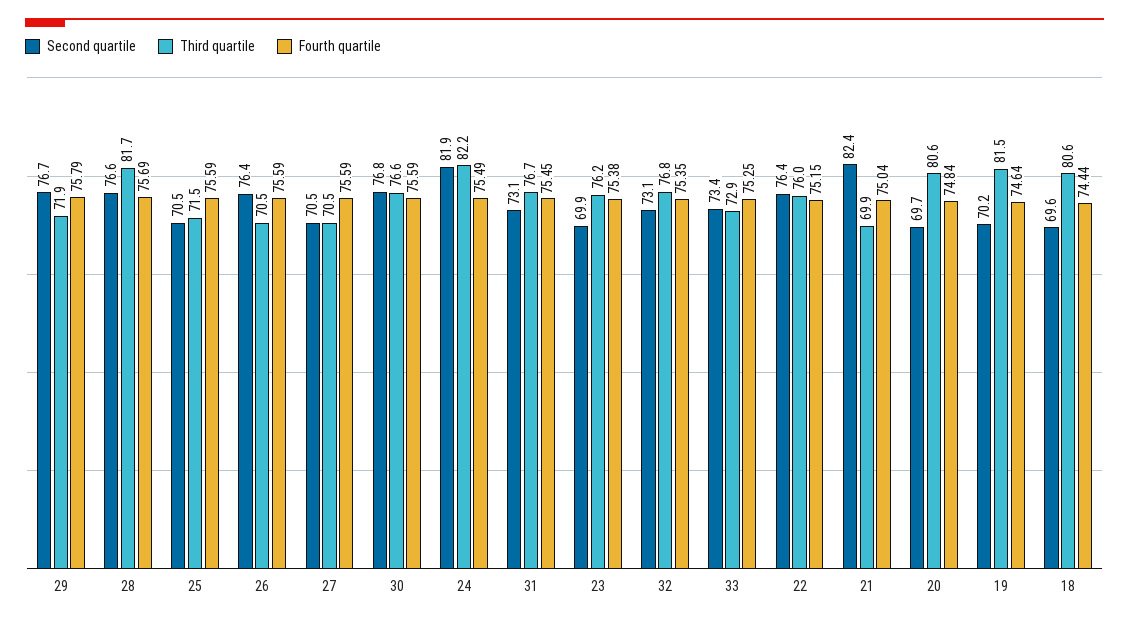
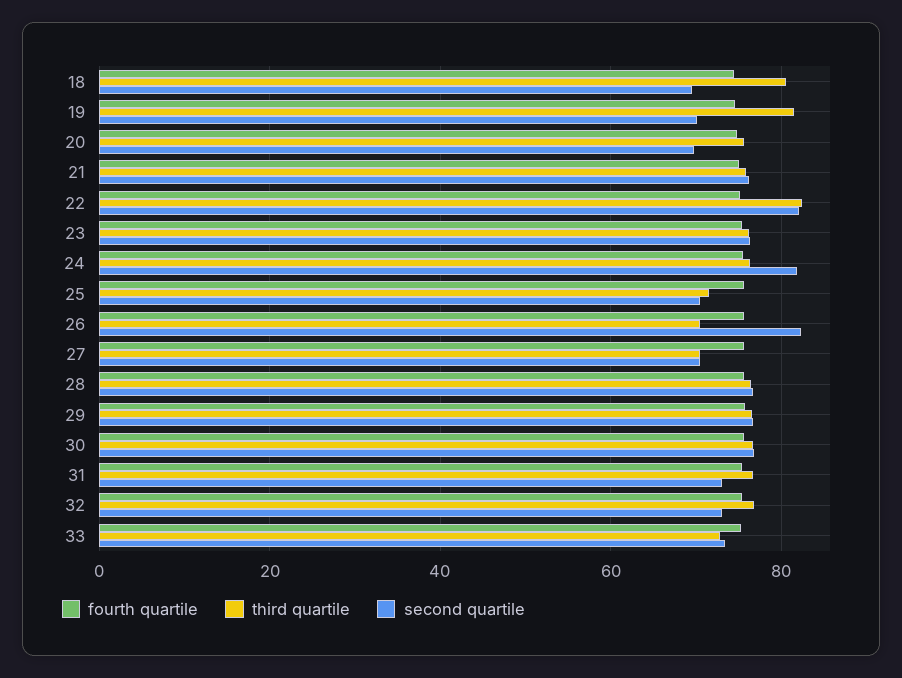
  {
    "Second quartile": {
      "29": 76.7,
      "28": 76.6,
      "25": 70.5,
-     "26": 76.4,
+     "26": 82,
      "27": 70.5,
      "30": 76.8,
      "24": 81.9,
      "31": 73.1,
-     "23": 69.9,
+     "23": 76,
      "32": 73.1,
      "33": 73.4,
-     "22": 76.4,
+     "22": 82,
-     "21": 82.4,
+     "21": 76,
      "20": 69.7,
      "19": 70.2,
      "18": 69.6
    },
    "Third quartile": {
-     "29": 71.9,
+     "29": 76,
-     "28": 81.7,
+     "28": 76,
      "25": 71.5,
      "26": 70.5,
      "27": 70.5,
      "30": 76.6,
-     "24": 82.2,
+     "24": 76,
      "31": 76.7,
      "23": 76.2,
      "32": 76.8,
      "33": 72.9,
-     "22": 76,
+     "22": 82,
-     "21": 69.9,
+     "21": 76,
-     "20": 80.6,
+     "20": 76,
      "19": 81.5,
      "18": 80.6
    },
    "Fourth quartile": {
      "29": 75.79,
      "28": 75.69,
      "25": 75.59,
      "26": 75.59,
      "27": 75.59,
      "30": 75.59,
      "24": 75.49,
      "31": 75.45,
      "23": 75.38,
      "32": 75.35,
      "33": 75.25,
      "22": 75.15,
      "21": 75.04,
      "20": 74.84,
      "19": 74.64,
      "18": 74.44
    }
  }

